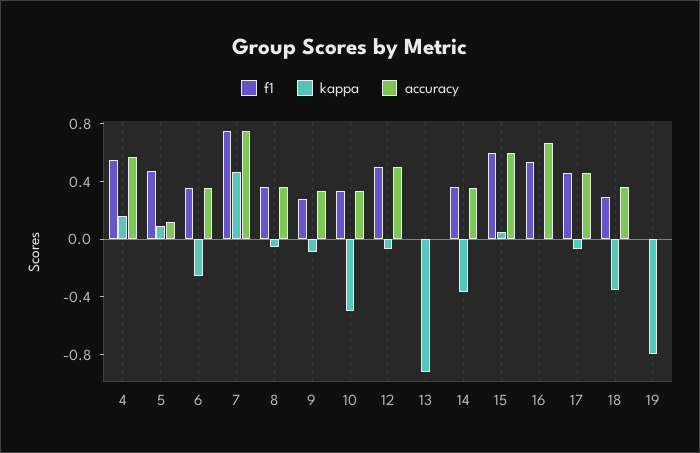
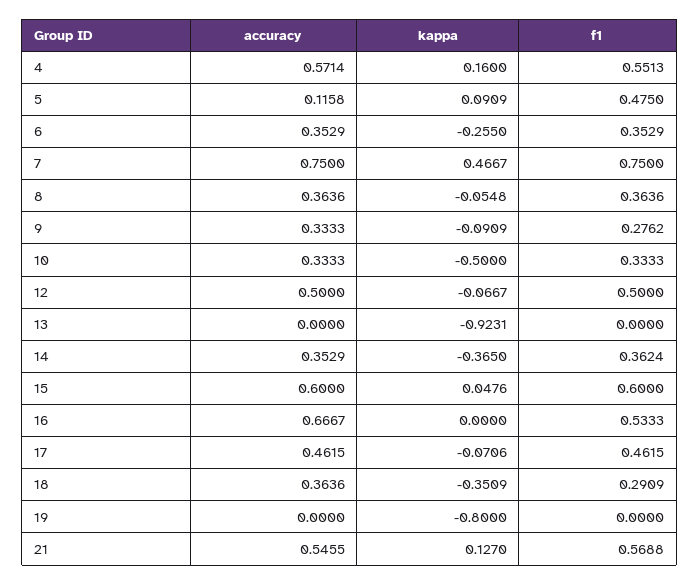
  {
    "f1": {
      "4": 0.5513,
      "5": 0.475,
      "6": 0.3529,
      "7": 0.75,
      "8": 0.3636,
      "9": 0.2762,
      "10": 0.3333,
      "12": 0.5,
      "13": 0,
      "14": 0.3624,
      "15": 0.6,
      "16": 0.5333,
      "17": 0.4615,
      "18": 0.2909,
-     "19": 0
+     "19": 0,
+     "21": 0.5688
    },
    "kappa": {
      "4": 0.16,
      "5": 0.0909,
      "6": -0.255,
      "7": 0.4667,
      "8": -0.0548,
      "9": -0.0909,
      "10": -0.5,
      "12": -0.0667,
      "13": -0.9231,
      "14": -0.365,
      "15": 0.0476,
      "16": 0,
      "17": -0.0706,
      "18": -0.3509,
-     "19": -0.8
+     "19": -0.8,
+     "21": 0.127
    },
    "accuracy": {
      "4": 0.5714,
      "5": 0.1158,
      "6": 0.3529,
      "7": 0.75,
      "8": 0.3636,
      "9": 0.3333,
      "10": 0.3333,
      "12": 0.5,
      "13": 0,
      "14": 0.3529,
      "15": 0.6,
      "16": 0.6667,
      "17": 0.4615,
      "18": 0.3636,
-     "19": 0
+     "19": 0,
+     "21": 0.5455
    }
  }

